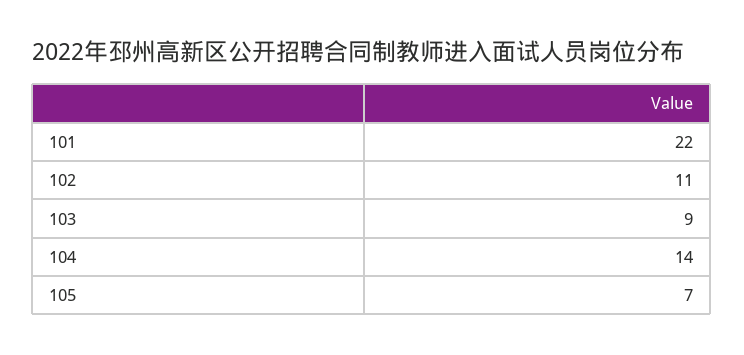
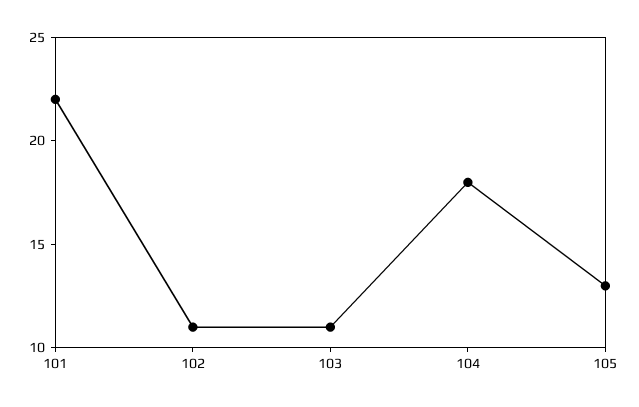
  {
    "101": 22,
    "102": 11,
-   "103": 9,
+   "103": 11,
-   "104": 14,
+   "104": 18,
-   "105": 7
+   "105": 13
  }

